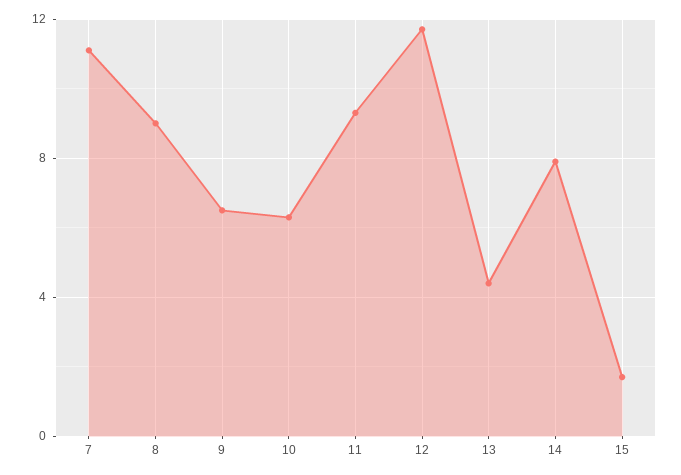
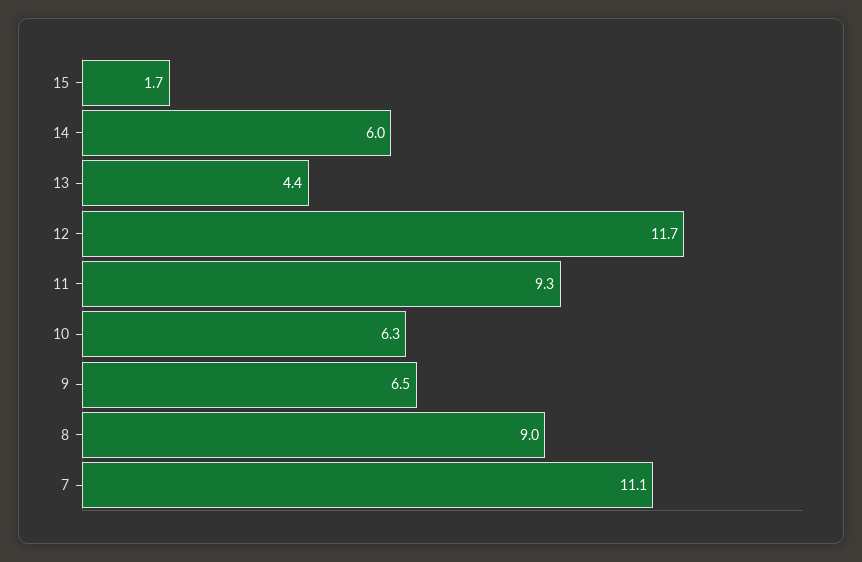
  {
    "7": 11.1,
    "8": 9,
    "9": 6.5,
    "10": 6.3,
    "11": 9.3,
    "12": 11.7,
    "13": 4.4,
-   "14": 8,
+   "14": 6,
    "15": 1.7
  }

